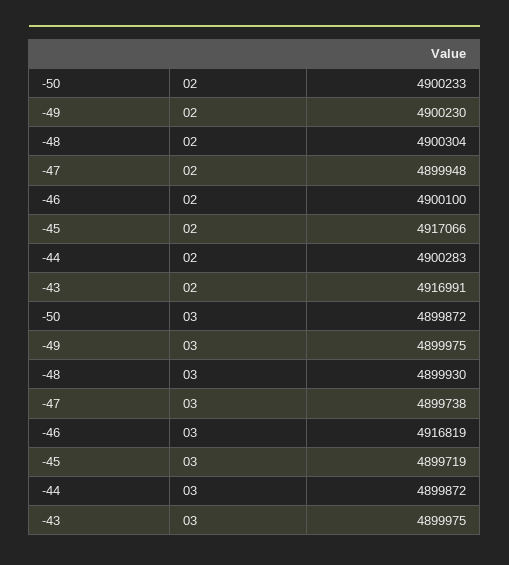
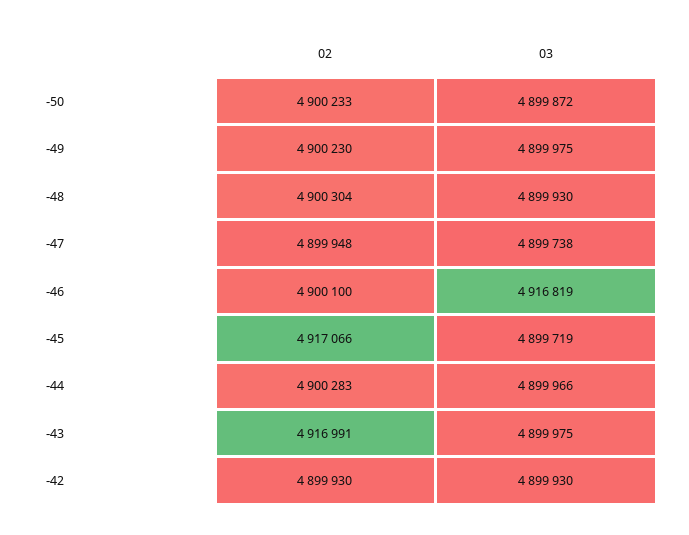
  {
    "-50": {
      "02": 4900233,
      "03": 4899872
    },
    "-49": {
      "02": 4900230,
      "03": 4899975
    },
    "-48": {
      "02": 4900304,
      "03": 4899930
    },
    "-47": {
      "02": 4899948,
      "03": 4899738
    },
    "-46": {
      "02": 4900100,
      "03": 4916819
    },
    "-45": {
      "02": 4917066,
      "03": 4899719
    },
    "-44": {
      "02": 4900283,
-     "03": 4899872
+     "03": 4899966
    },
    "-43": {
      "02": 4916991,
      "03": 4899975
-   }
+   },
+   "-42": {
+     "02": 4899930,
+     "03": 4899930
+   }
  }

